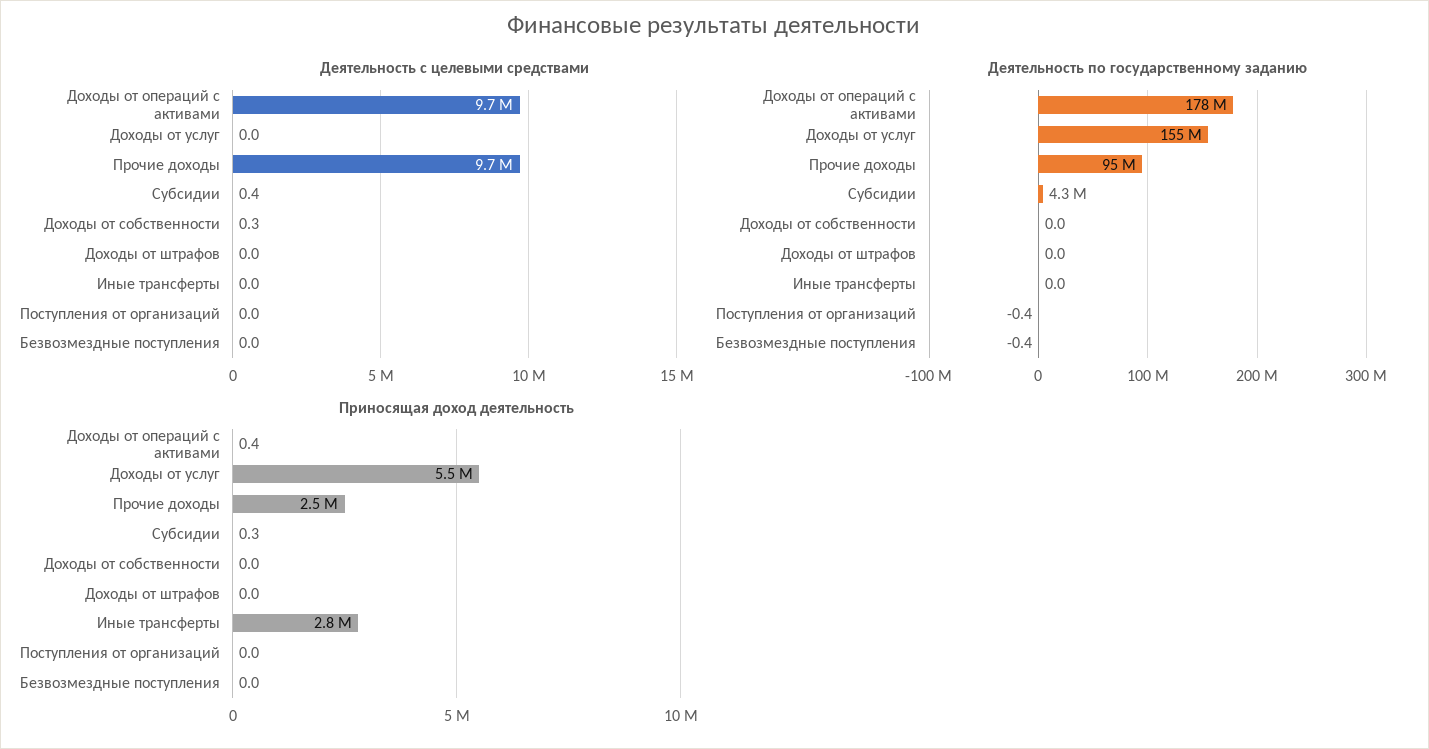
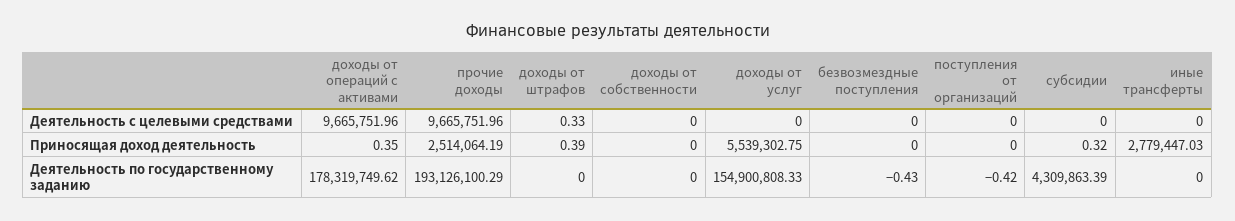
  {
    "Деятельность с целевыми средствами": {
      "Доходы от операций с активами": 9665751.96,
      "Доходы от услуг": 0,
      "Прочие доходы": 9665751.96,
-     "Субсидии": 0.4,
+     "Субсидии": 0,
-     "Доходы от собственности": 0.3,
+     "Доходы от собственности": 0,
-     "Доходы от штрафов": 0,
+     "Доходы от штрафов": 0.33,
      "Иные трансферты": 0,
      "Поступления от организаций": 0,
      "Безвозмездные поступления": 0
    },
    "Деятельность по государственному заданию": {
      "Доходы от операций с активами": 178319749.62,
      "Доходы от услуг": 154900808.33,
-     "Прочие доходы": 95000000,
+     "Прочие доходы": 193126100.29,
      "Субсидии": 4309863.39,
      "Доходы от собственности": 0,
      "Доходы от штрафов": 0,
      "Иные трансферты": 0,
      "Поступления от организаций": -0.42,
      "Безвозмездные поступления": -0.43
    },
    "Приносящая доход деятельность": {
      "Доходы от операций с активами": 0.35,
      "Доходы от услуг": 5539302.75,
      "Прочие доходы": 2514064.19,
      "Субсидии": 0.32,
      "Доходы от собственности": 0,
-     "Доходы от штрафов": 0,
+     "Доходы от штрафов": 0.39,
      "Иные трансферты": 2779447.03,
      "Поступления от организаций": 0,
      "Безвозмездные поступления": 0
    }
  }

